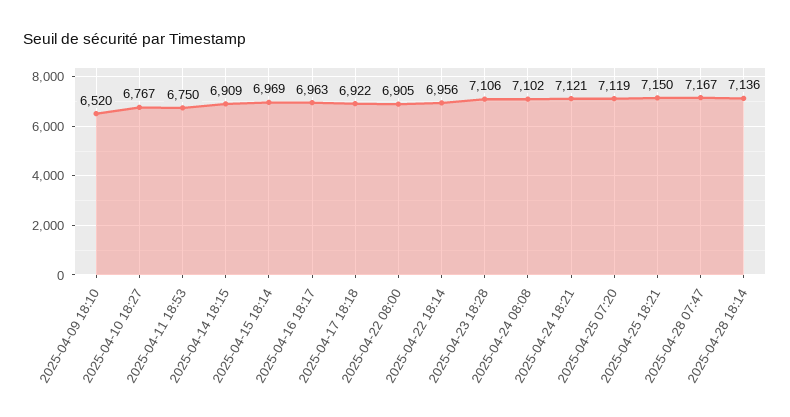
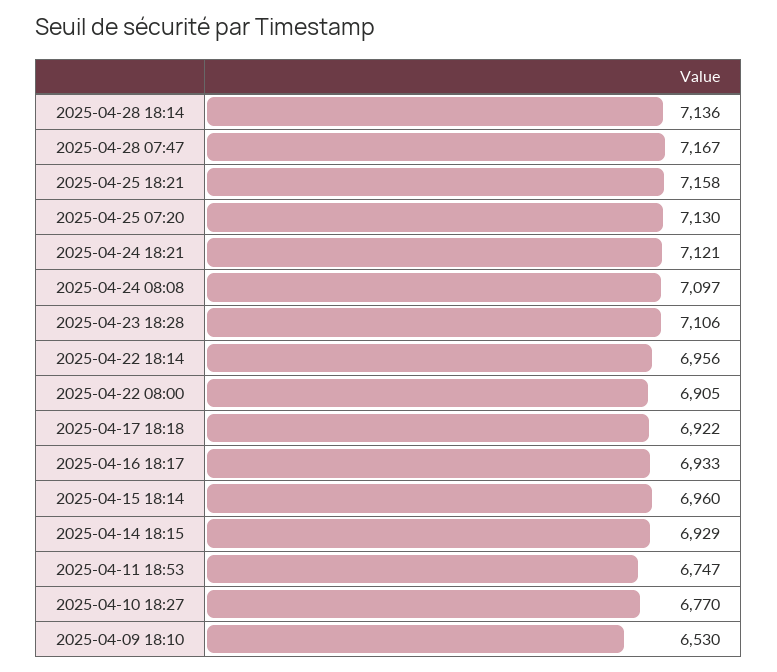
  {
-   "2025-04-09 18:10": 6520,
+   "2025-04-09 18:10": 6530,
-   "2025-04-10 18:27": 6767,
+   "2025-04-10 18:27": 6770,
-   "2025-04-11 18:53": 6750,
+   "2025-04-11 18:53": 6747,
-   "2025-04-14 18:15": 6909,
+   "2025-04-14 18:15": 6929,
-   "2025-04-15 18:14": 6969,
+   "2025-04-15 18:14": 6960,
-   "2025-04-16 18:17": 6963,
+   "2025-04-16 18:17": 6933,
    "2025-04-17 18:18": 6922,
    "2025-04-22 08:00": 6905,
    "2025-04-22 18:14": 6956,
    "2025-04-23 18:28": 7106,
-   "2025-04-24 08:08": 7102,
+   "2025-04-24 08:08": 7097,
    "2025-04-24 18:21": 7121,
-   "2025-04-25 07:20": 7119,
+   "2025-04-25 07:20": 7130,
-   "2025-04-25 18:21": 7150,
+   "2025-04-25 18:21": 7158,
    "2025-04-28 07:47": 7167,
    "2025-04-28 18:14": 7136
  }

